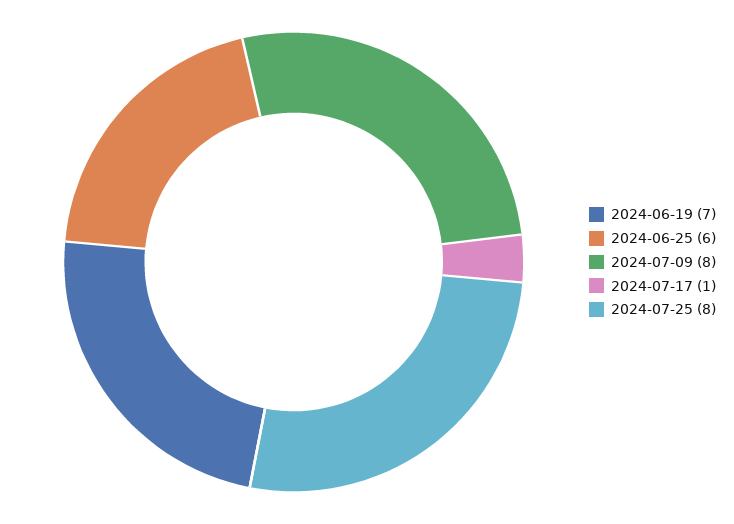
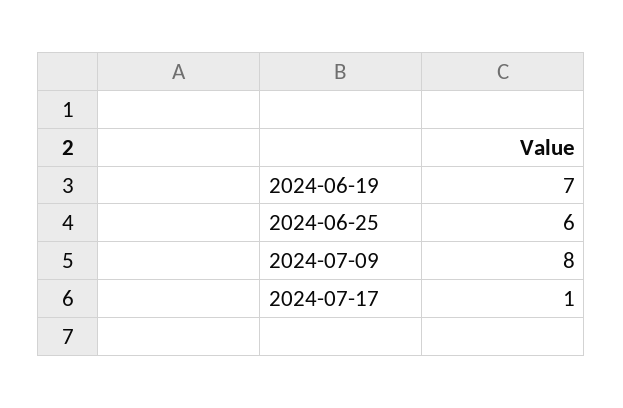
  {
    "2024-06-19": 7,
    "2024-06-25": 6,
    "2024-07-09": 8,
-   "2024-07-17": 1,
+   "2024-07-17": 1
-   "2024-07-25": 8
  }

